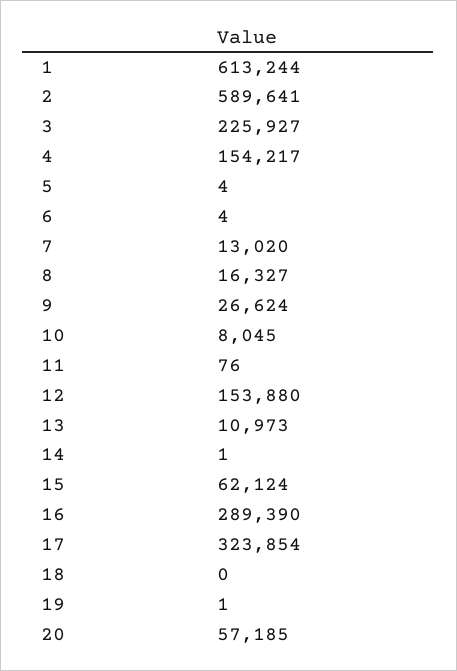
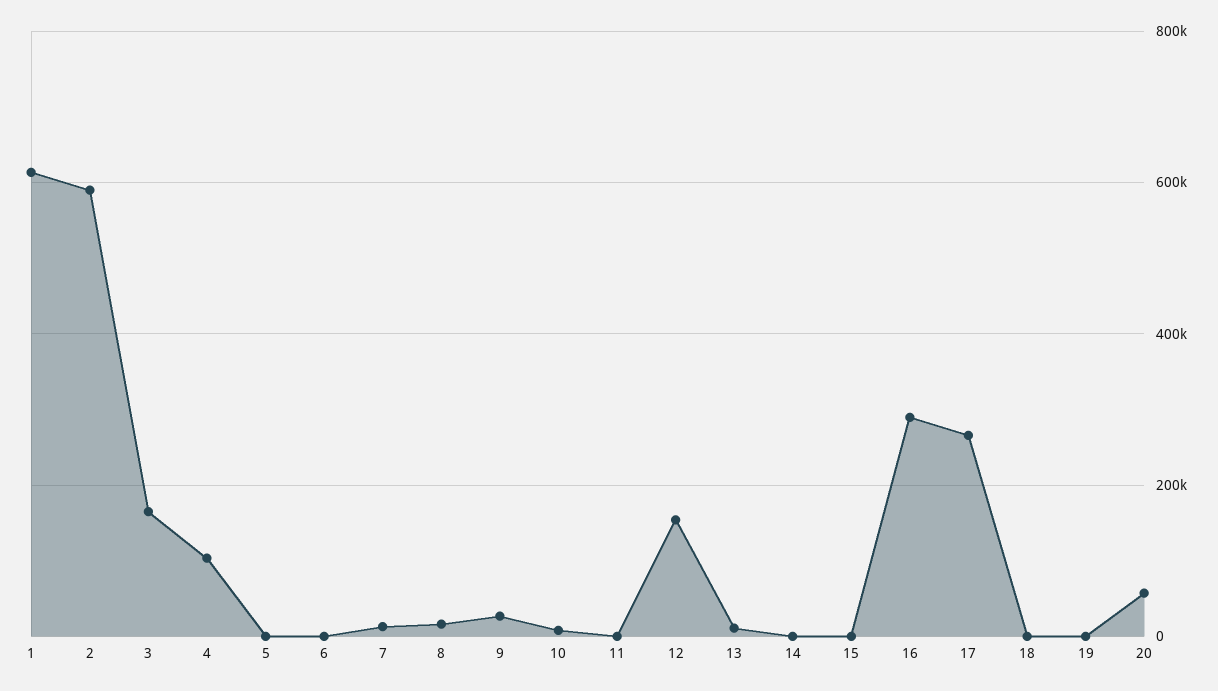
  {
    "1": 613244,
    "2": 589641,
-   "3": 225927,
+   "3": 160000,
-   "4": 154217,
+   "4": 100000,
    "5": 4,
    "6": 4,
    "7": 13020,
    "8": 16327,
    "9": 26624,
    "10": 8045,
    "11": 76,
    "12": 153880,
    "13": 10973,
    "14": 1,
-   "15": 62124,
+   "15": 0,
    "16": 289390,
-   "17": 323854,
+   "17": 260000,
    "18": 0,
    "19": 1,
    "20": 57185
  }

